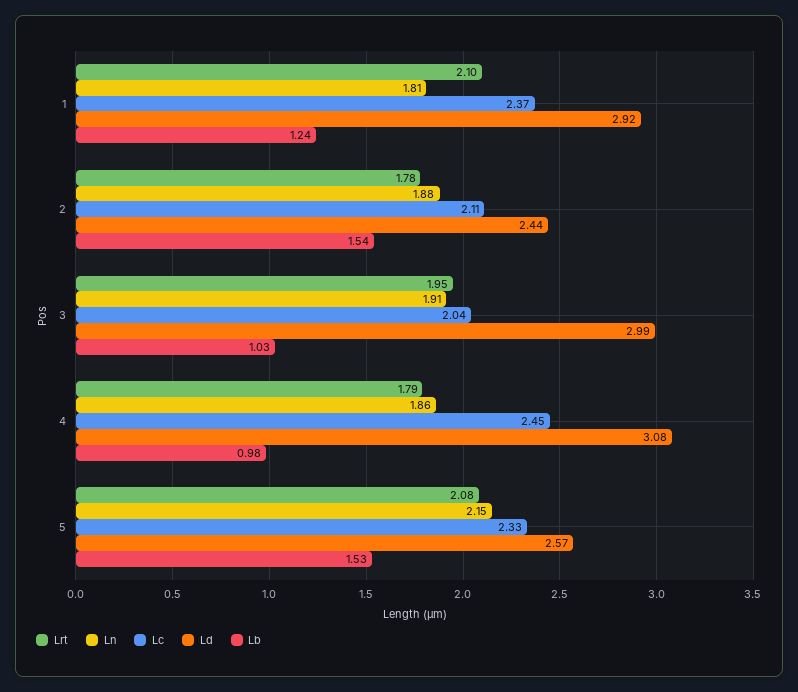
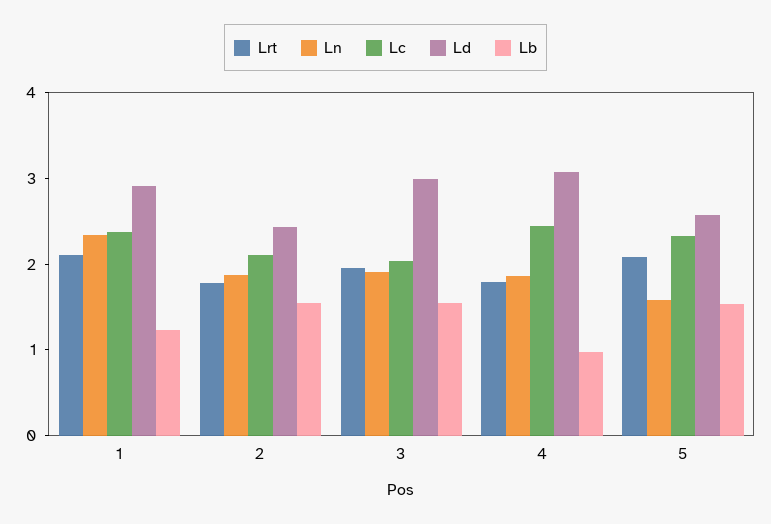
  {
    "Lrt": {
      "1": 2.1,
      "2": 1.78,
      "3": 1.95,
      "4": 1.79,
      "5": 2.08
    },
    "Ln": {
-     "1": 1.81,
+     "1": 2.4,
      "2": 1.88,
      "3": 1.91,
      "4": 1.86,
-     "5": 2.15
+     "5": 1.6
    },
    "Lc": {
      "1": 2.37,
      "2": 2.11,
      "3": 2.04,
      "4": 2.45,
      "5": 2.33
    },
    "Ld": {
      "1": 2.92,
      "2": 2.44,
      "3": 2.99,
      "4": 3.08,
      "5": 2.57
    },
    "Lb": {
      "1": 1.24,
      "2": 1.54,
-     "3": 1.03,
+     "3": 1.6,
      "4": 0.98,
      "5": 1.53
    }
  }

